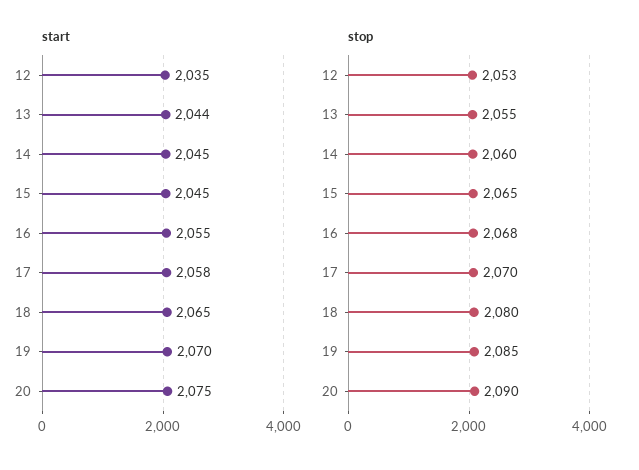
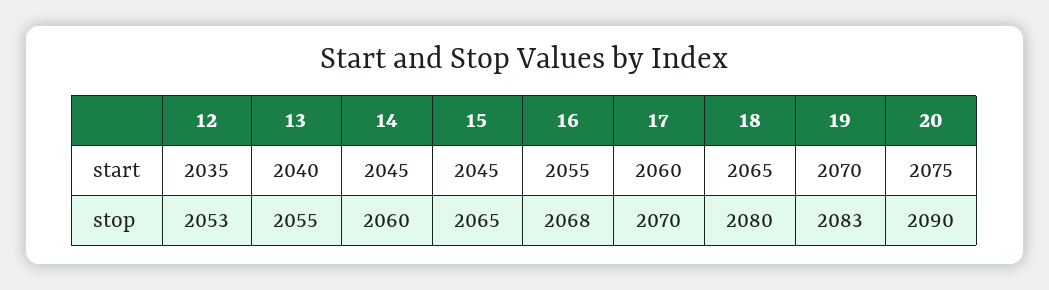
  {
    "start": {
      "12": 2035,
-     "13": 2044,
+     "13": 2040,
      "14": 2045,
      "15": 2045,
      "16": 2055,
-     "17": 2058,
+     "17": 2060,
      "18": 2065,
      "19": 2070,
      "20": 2075
    },
    "stop": {
      "12": 2053,
      "13": 2055,
      "14": 2060,
      "15": 2065,
      "16": 2068,
      "17": 2070,
      "18": 2080,
-     "19": 2085,
+     "19": 2083,
      "20": 2090
    }
  }

